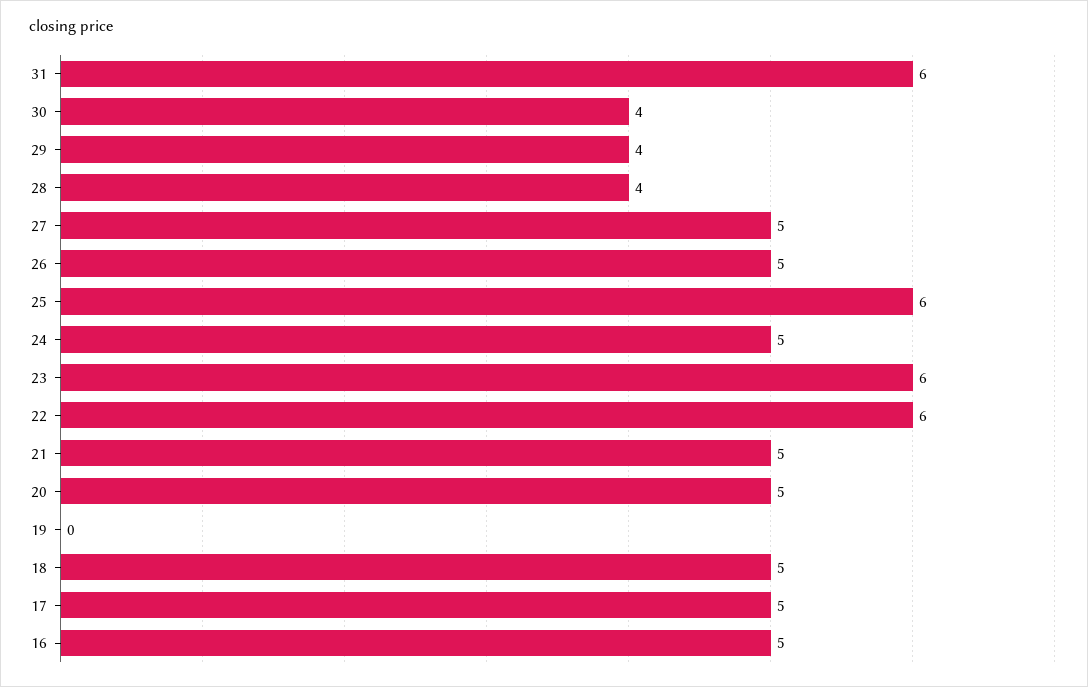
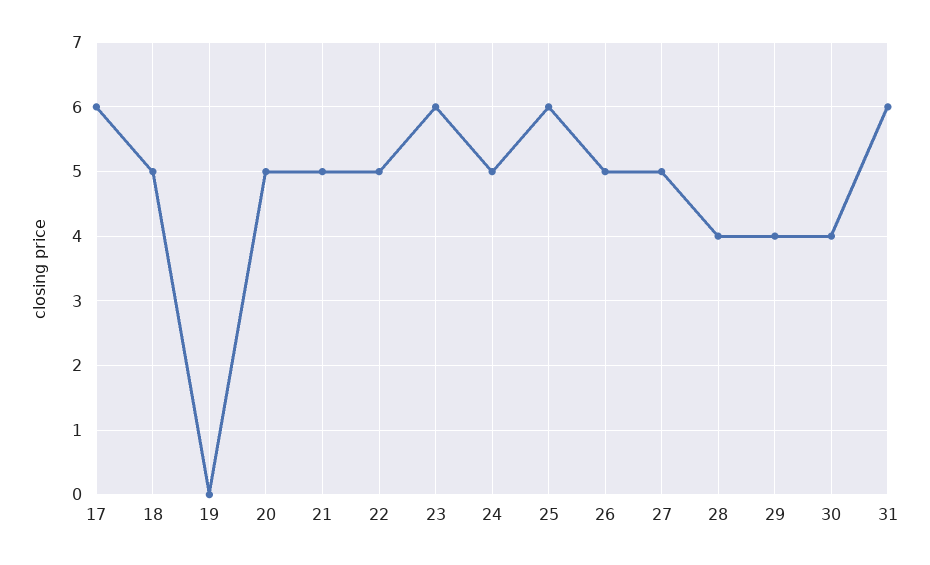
  {
    "31": 6,
    "30": 4,
    "29": 4,
    "28": 4,
    "27": 5,
    "26": 5,
    "25": 6,
    "24": 5,
    "23": 6,
-   "22": 6,
+   "22": 5,
    "21": 5,
    "20": 5,
    "19": 0,
    "18": 5,
-   "17": 5,
+   "17": 6
-   "16": 5
  }

